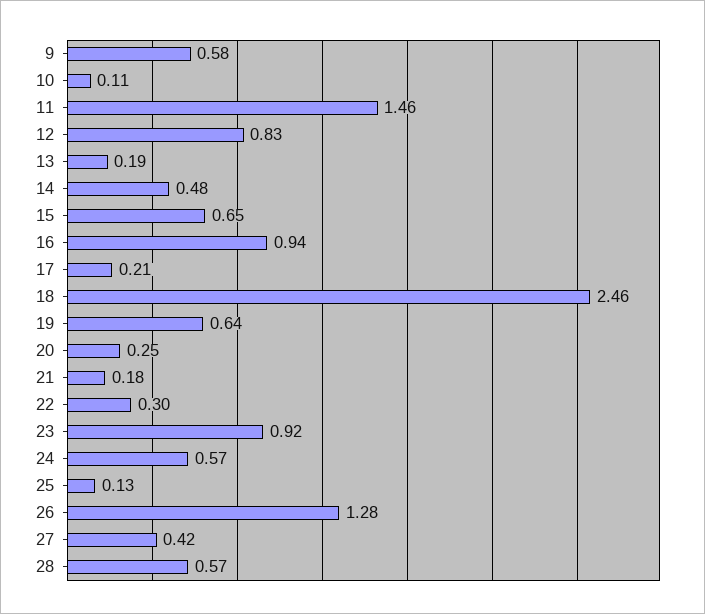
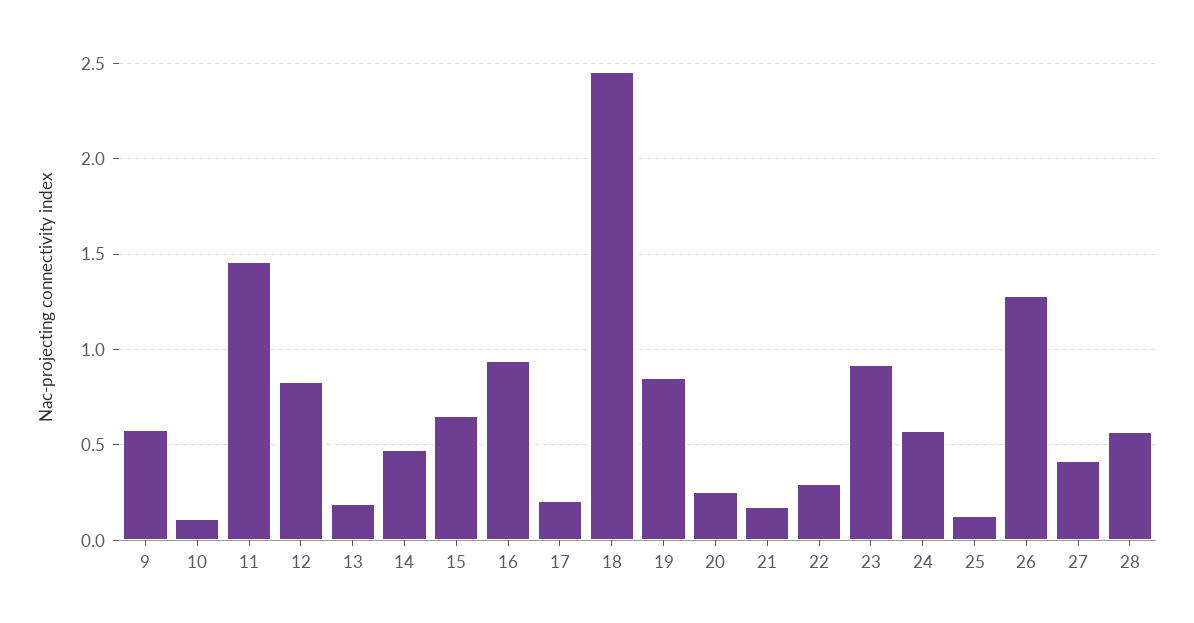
  {
    "9": 0.58,
    "10": 0.11,
    "11": 1.46,
    "12": 0.83,
    "13": 0.19,
    "14": 0.48,
    "15": 0.65,
    "16": 0.94,
    "17": 0.21,
    "18": 2.46,
-   "19": 0.64,
+   "19": 0.85,
    "20": 0.25,
    "21": 0.18,
    "22": 0.3,
    "23": 0.92,
    "24": 0.57,
    "25": 0.13,
    "26": 1.28,
    "27": 0.42,
    "28": 0.57
  }

